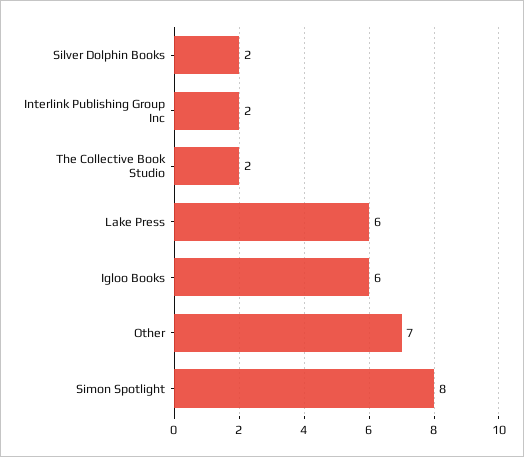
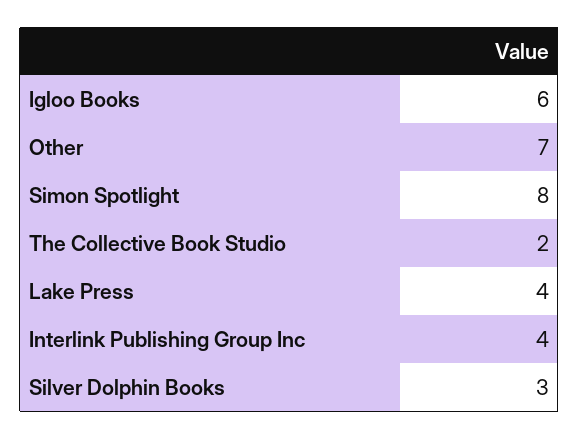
  {
-   "Silver Dolphin Books": 2,
+   "Silver Dolphin Books": 3,
-   "Interlink Publishing Group Inc": 2,
+   "Interlink Publishing Group Inc": 4,
    "The Collective Book Studio": 2,
-   "Lake Press": 6,
+   "Lake Press": 4,
    "Igloo Books": 6,
    "Other": 7,
    "Simon Spotlight": 8
  }

